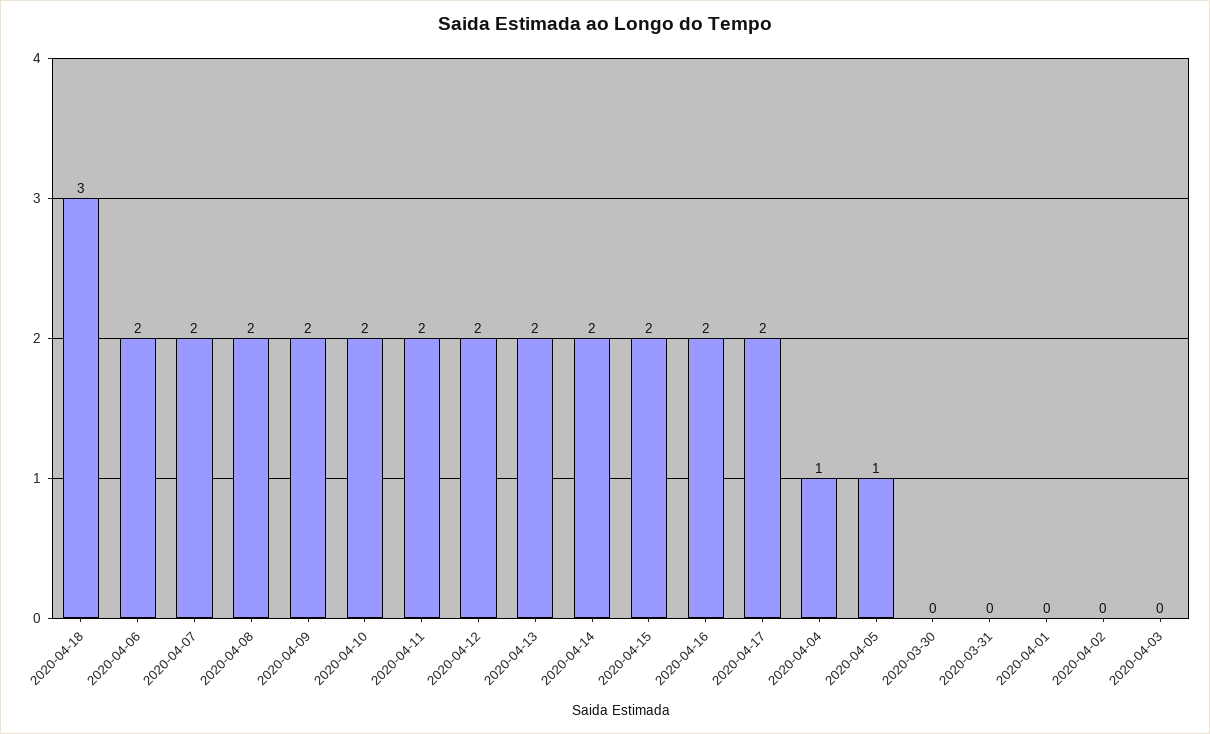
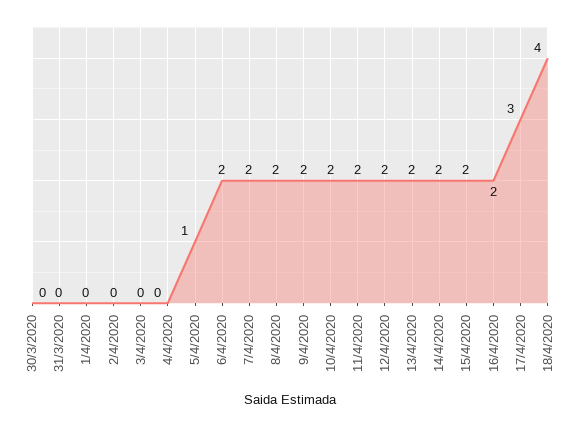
  {
-   "2020-04-18": 3,
+   "2020-04-18": 4,
    "2020-04-06": 2,
    "2020-04-07": 2,
    "2020-04-08": 2,
    "2020-04-09": 2,
    "2020-04-10": 2,
    "2020-04-11": 2,
    "2020-04-12": 2,
    "2020-04-13": 2,
    "2020-04-14": 2,
    "2020-04-15": 2,
    "2020-04-16": 2,
-   "2020-04-17": 2,
+   "2020-04-17": 3,
-   "2020-04-04": 1,
+   "2020-04-04": 0,
    "2020-04-05": 1,
    "2020-03-30": 0,
    "2020-03-31": 0,
    "2020-04-01": 0,
    "2020-04-02": 0,
    "2020-04-03": 0
  }

